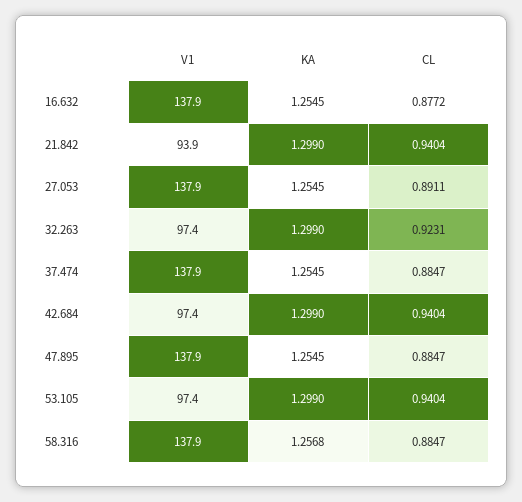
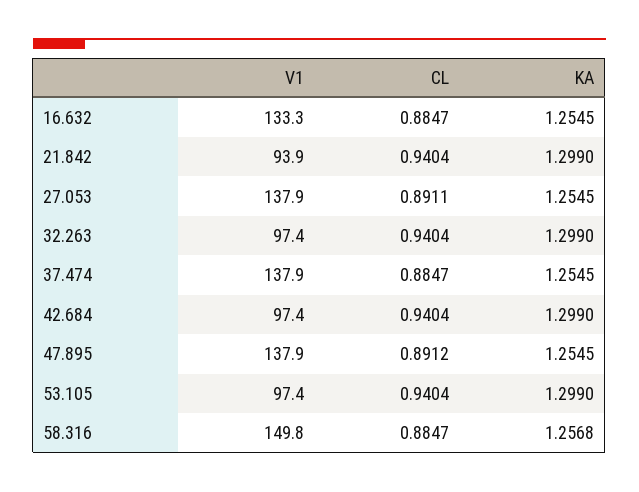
  {
    "V1": {
-     "16.632": 137.9,
+     "16.632": 133.3,
      "21.842": 93.9,
      "27.053": 137.9,
      "32.263": 97.4,
      "37.474": 137.9,
      "42.684": 97.4,
      "47.895": 137.9,
      "53.105": 97.4,
-     "58.316": 137.9
+     "58.316": 149.8
    },
    "KA": {
      "16.632": 1.2545,
      "21.842": 1.299,
      "27.053": 1.2545,
      "32.263": 1.299,
      "37.474": 1.2545,
      "42.684": 1.299,
      "47.895": 1.2545,
      "53.105": 1.299,
      "58.316": 1.2568
    },
    "CL": {
-     "16.632": 0.8772,
+     "16.632": 0.8847,
      "21.842": 0.9404,
      "27.053": 0.8911,
-     "32.263": 0.9231,
+     "32.263": 0.9404,
      "37.474": 0.8847,
      "42.684": 0.9404,
-     "47.895": 0.8847,
+     "47.895": 0.8912,
      "53.105": 0.9404,
      "58.316": 0.8847
    }
  }

